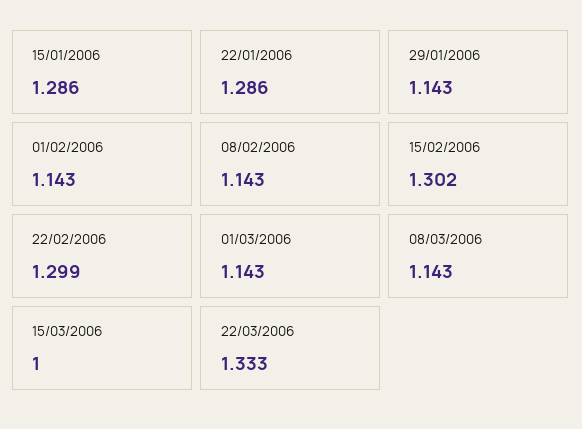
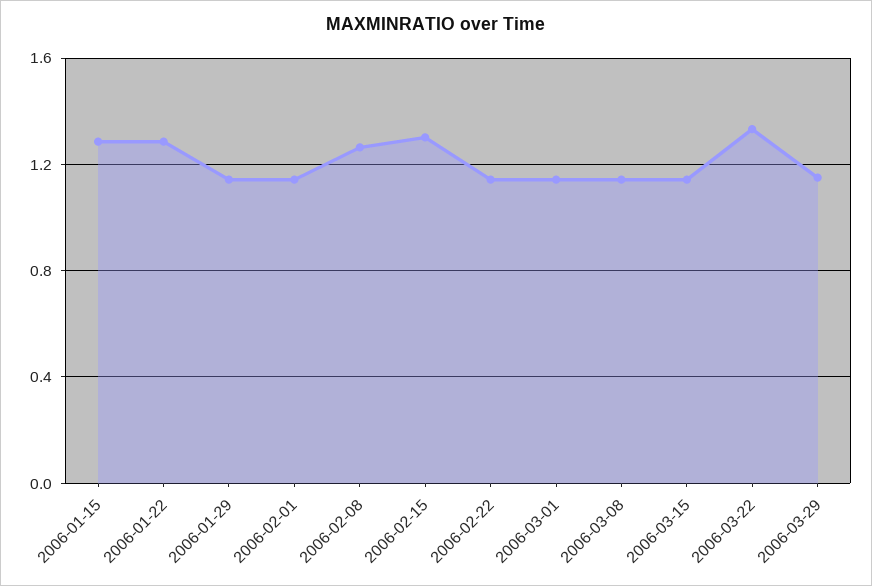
  {
    "15/01/2006": 1.286,
    "22/01/2006": 1.286,
    "29/01/2006": 1.143,
    "01/02/2006": 1.143,
-   "08/02/2006": 1.143,
+   "08/02/2006": 1.25,
    "15/02/2006": 1.302,
-   "22/02/2006": 1.299,
+   "22/02/2006": 1.15,
    "01/03/2006": 1.143,
    "08/03/2006": 1.143,
-   "15/03/2006": 1,
+   "15/03/2006": 1.15,
-   "22/03/2006": 1.333
+   "22/03/2006": 1.333,
+   "2006-03-29": 1.15
  }

